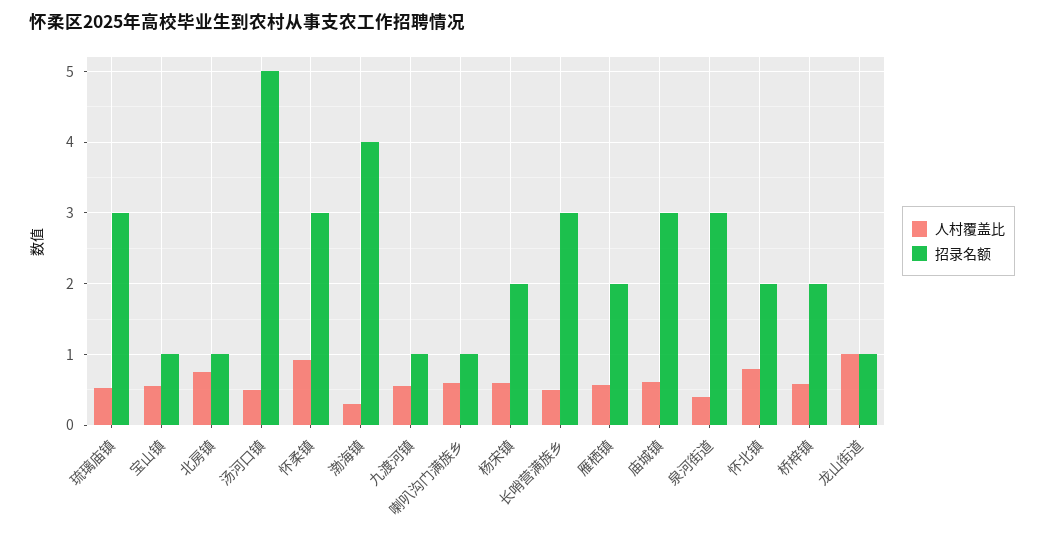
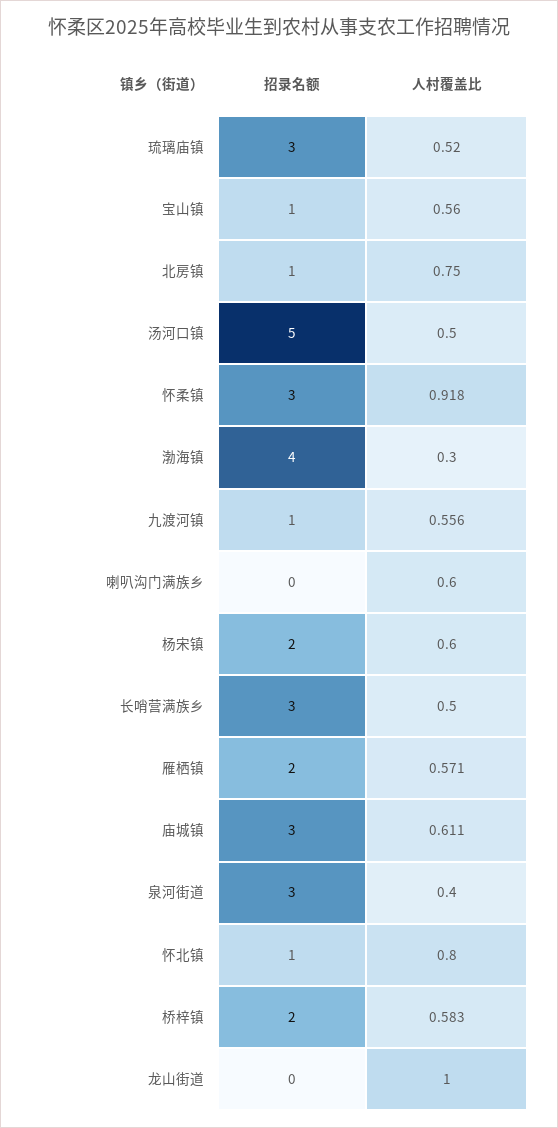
  {
    "人村覆盖比": {
      "琉璃庙镇": 0.52,
      "宝山镇": 0.56,
      "北房镇": 0.75,
      "汤河口镇": 0.5,
      "怀柔镇": 0.918,
      "渤海镇": 0.3,
      "九渡河镇": 0.556,
      "喇叭沟门满族乡": 0.6,
      "杨宋镇": 0.6,
      "长哨营满族乡": 0.5,
      "雁栖镇": 0.571,
      "庙城镇": 0.611,
      "泉河街道": 0.4,
      "怀北镇": 0.8,
      "桥梓镇": 0.583,
      "龙山街道": 1
    },
    "招录名额": {
      "琉璃庙镇": 3,
      "宝山镇": 1,
      "北房镇": 1,
      "汤河口镇": 5,
      "怀柔镇": 3,
      "渤海镇": 4,
      "九渡河镇": 1,
-     "喇叭沟门满族乡": 1,
+     "喇叭沟门满族乡": 0,
      "杨宋镇": 2,
      "长哨营满族乡": 3,
      "雁栖镇": 2,
      "庙城镇": 3,
      "泉河街道": 3,
-     "怀北镇": 2,
+     "怀北镇": 1,
      "桥梓镇": 2,
-     "龙山街道": 1
+     "龙山街道": 0
    }
  }

